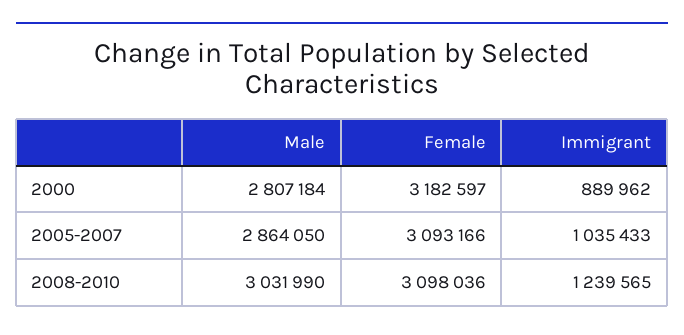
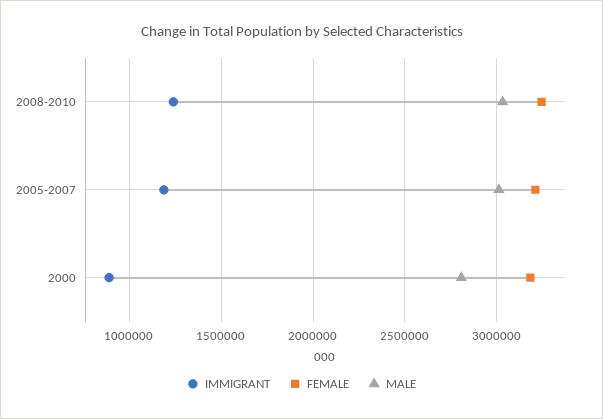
  {
    "Male": {
      "2000": 2807184,
-     "2005-2007": 2864050,
+     "2005-2007": 3000000,
      "2008-2010": 3031990
    },
    "Female": {
      "2000": 3182597,
-     "2005-2007": 3093166,
+     "2005-2007": 3200000,
-     "2008-2010": 3098036
+     "2008-2010": 3250000
    },
    "Immigrant": {
      "2000": 889962,
-     "2005-2007": 1035433,
+     "2005-2007": 1200000,
      "2008-2010": 1239565
    }
  }

